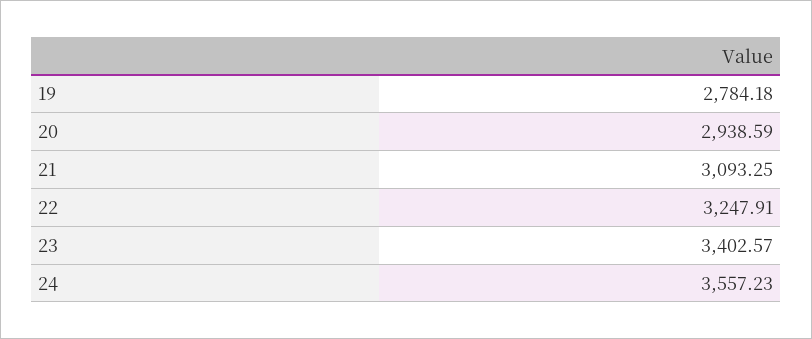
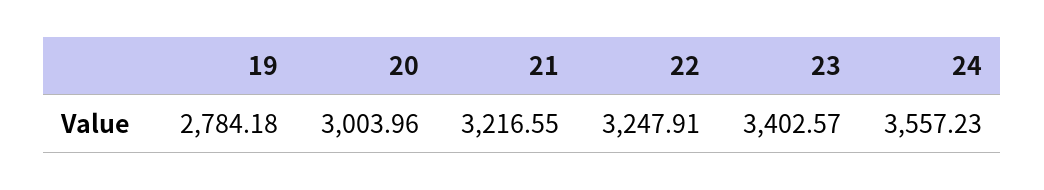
  {
    "19": 2784.18,
-   "20": 2938.59,
+   "20": 3003.96,
-   "21": 3093.25,
+   "21": 3216.55,
    "22": 3247.91,
    "23": 3402.57,
    "24": 3557.23
  }

